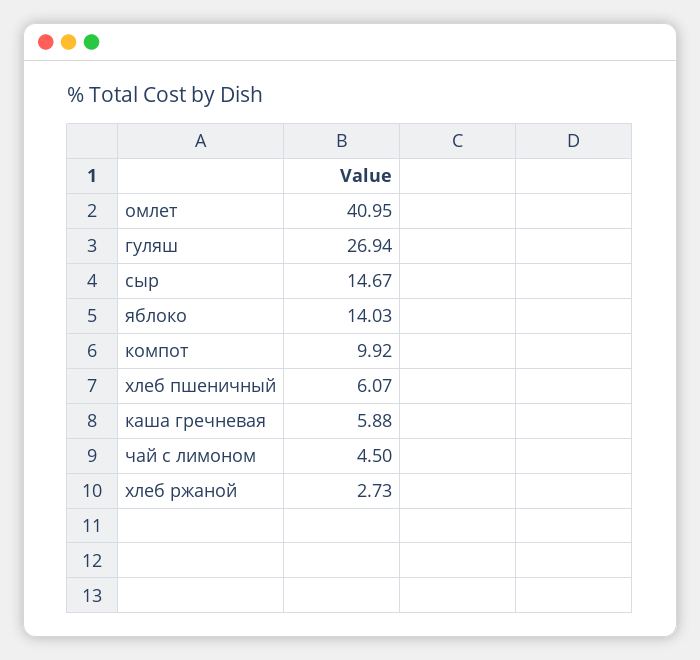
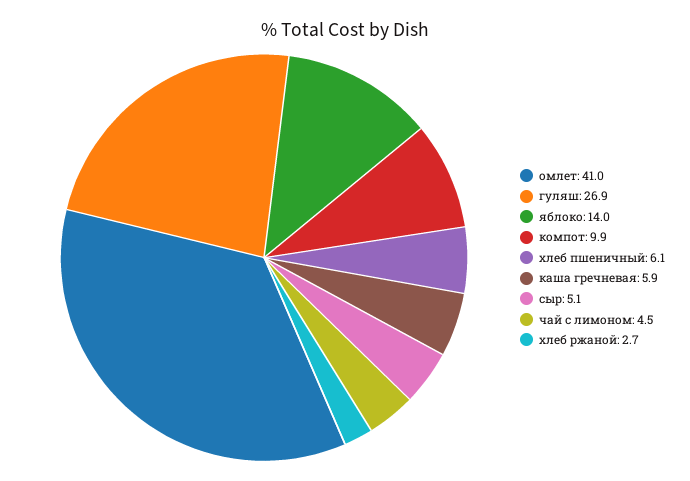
  {
    "омлет": 40.95,
    "гуляш": 26.94,
-   "сыр": 14.67,
+   "сыр": 5.1,
    "яблоко": 14.03,
    "компот": 9.92,
    "хлеб пшеничный": 6.07,
    "каша гречневая": 5.88,
    "чай с лимоном": 4.5,
    "хлеб ржаной": 2.73
  }

